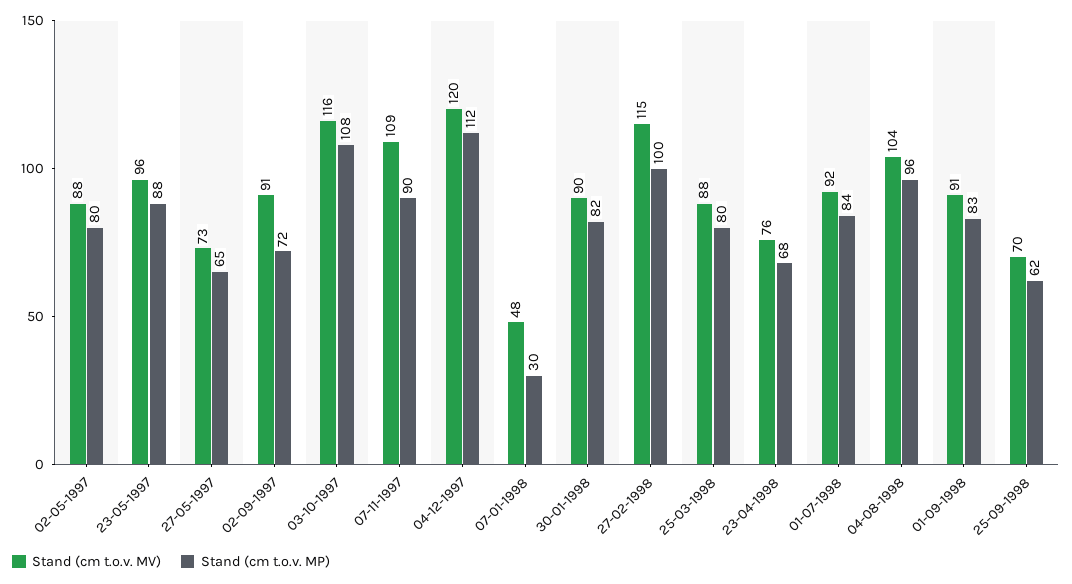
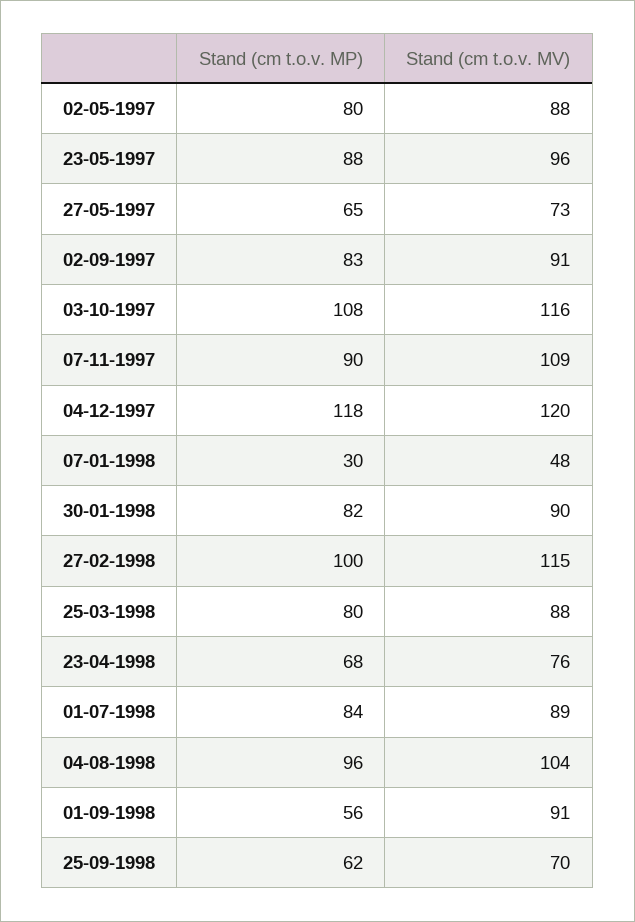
  {
    "Stand (cm t.o.v. MV)": {
      "02-05-1997": 88,
      "23-05-1997": 96,
      "27-05-1997": 73,
      "02-09-1997": 91,
      "03-10-1997": 116,
      "07-11-1997": 109,
      "04-12-1997": 120,
      "07-01-1998": 48,
      "30-01-1998": 90,
      "27-02-1998": 115,
      "25-03-1998": 88,
      "23-04-1998": 76,
-     "01-07-1998": 92,
+     "01-07-1998": 89,
      "04-08-1998": 104,
      "01-09-1998": 91,
      "25-09-1998": 70
    },
    "Stand (cm t.o.v. MP)": {
      "02-05-1997": 80,
      "23-05-1997": 88,
      "27-05-1997": 65,
-     "02-09-1997": 72,
+     "02-09-1997": 83,
      "03-10-1997": 108,
      "07-11-1997": 90,
-     "04-12-1997": 112,
+     "04-12-1997": 118,
      "07-01-1998": 30,
      "30-01-1998": 82,
      "27-02-1998": 100,
      "25-03-1998": 80,
      "23-04-1998": 68,
      "01-07-1998": 84,
      "04-08-1998": 96,
-     "01-09-1998": 83,
+     "01-09-1998": 56,
      "25-09-1998": 62
    }
  }

